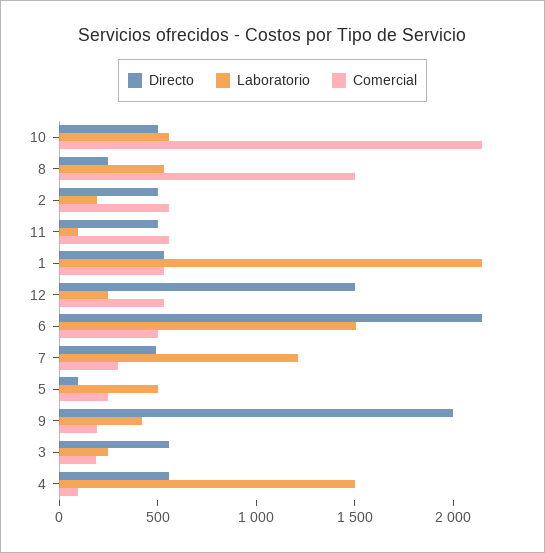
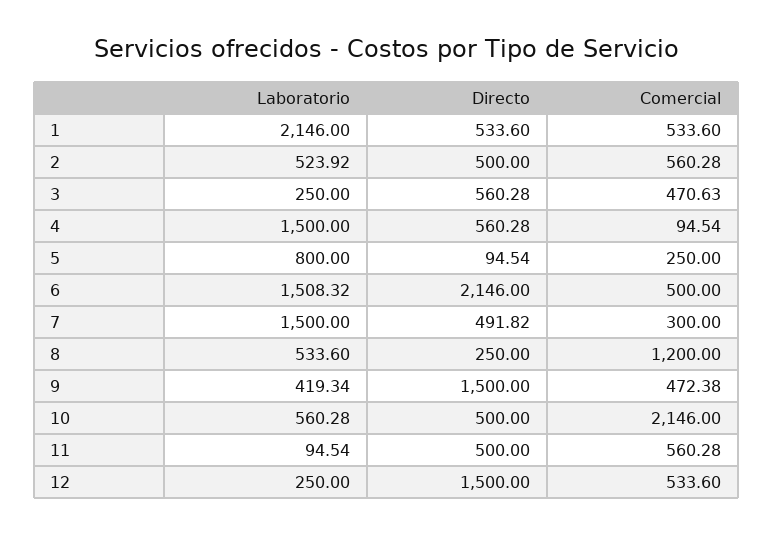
  {
    "Directo": {
      "10": 500,
      "8": 250,
      "2": 500,
      "11": 500,
      "1": 533.6,
      "12": 1500,
      "6": 2146,
      "7": 491.82,
      "5": 94.54,
-     "9": 2000,
+     "9": 1500,
      "3": 560.28,
      "4": 560.28
    },
    "Laboratorio": {
      "10": 560.28,
      "8": 533.6,
-     "2": 200,
+     "2": 523.92,
      "11": 94.54,
      "1": 2146,
      "12": 250,
      "6": 1508.32,
-     "7": 1200,
+     "7": 1500,
-     "5": 500,
+     "5": 800,
      "9": 419.34,
      "3": 250,
      "4": 1500
    },
    "Comercial": {
      "10": 2146,
-     "8": 1500,
+     "8": 1200,
      "2": 560.28,
      "11": 560.28,
      "1": 533.6,
      "12": 533.6,
      "6": 500,
      "7": 300,
      "5": 250,
-     "9": 200,
+     "9": 472.38,
-     "3": 200,
+     "3": 470.63,
      "4": 94.54
    }
  }

